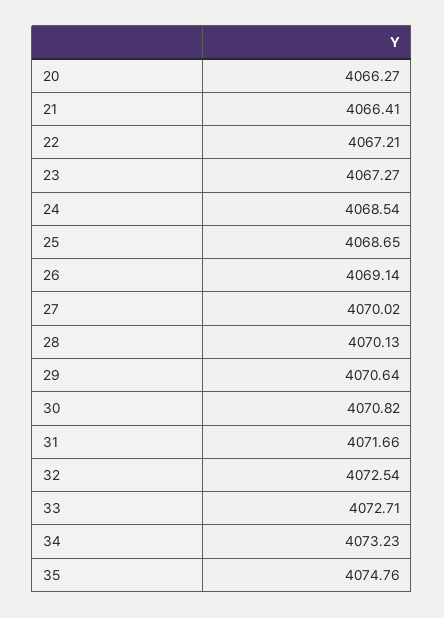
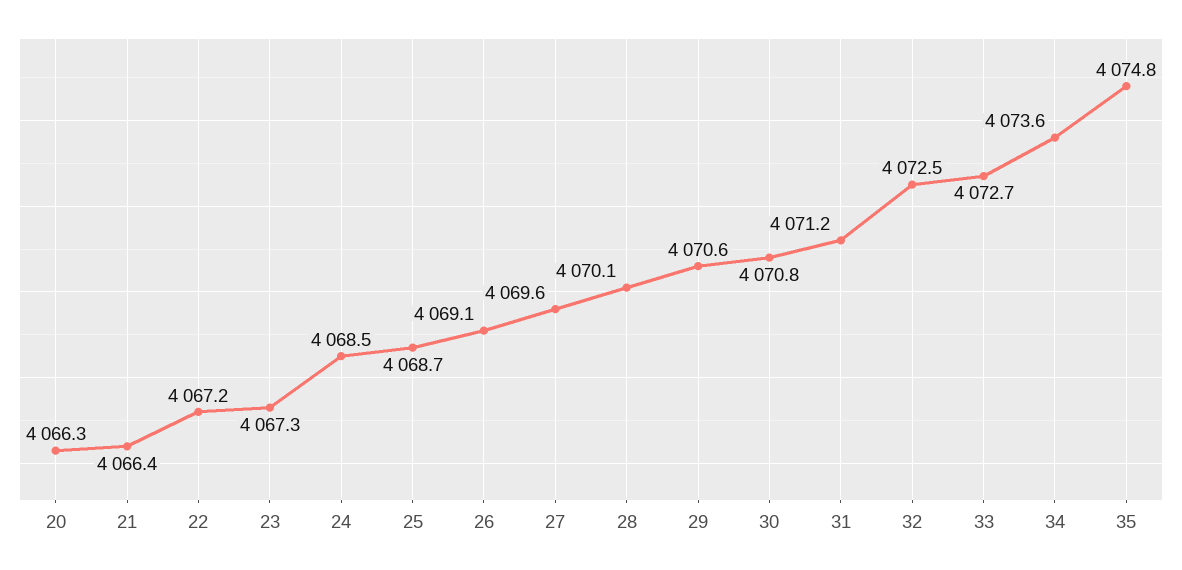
  {
    "20": 4066.27,
    "21": 4066.41,
    "22": 4067.21,
    "23": 4067.27,
    "24": 4068.54,
    "25": 4068.65,
    "26": 4069.14,
-   "27": 4070.02,
+   "27": 4069.6,
    "28": 4070.13,
    "29": 4070.64,
    "30": 4070.82,
-   "31": 4071.66,
+   "31": 4071.2,
    "32": 4072.54,
    "33": 4072.71,
-   "34": 4073.23,
+   "34": 4073.6,
    "35": 4074.76
  }

